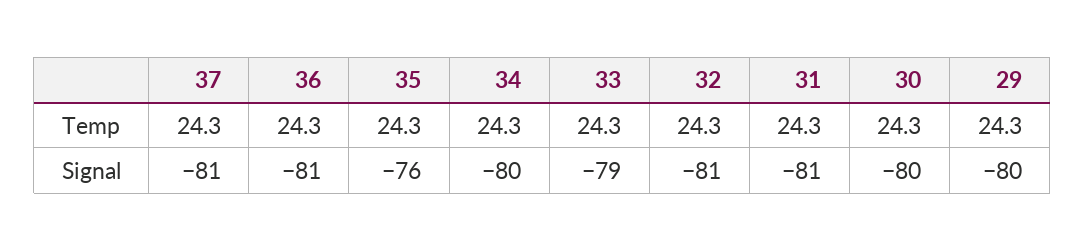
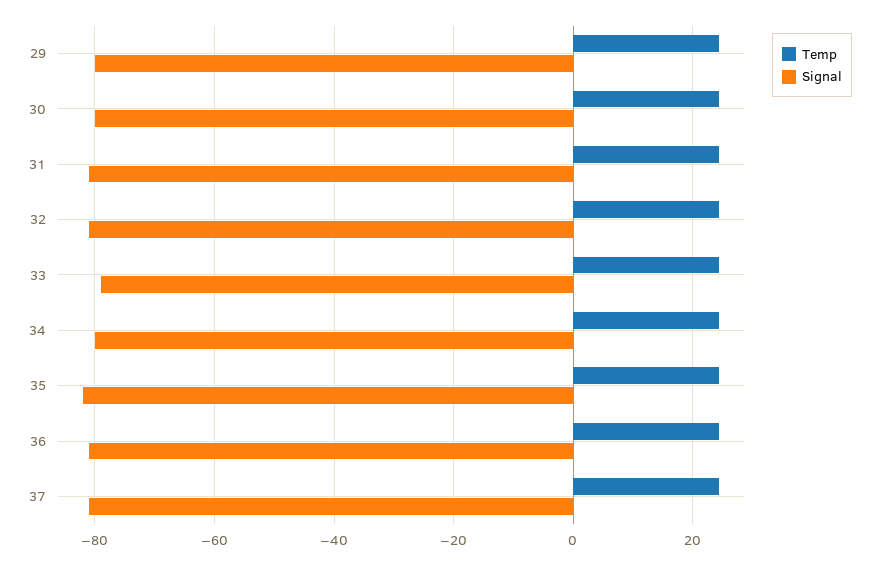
  {
    "Temp": {
      "37": 24.3,
      "36": 24.3,
      "35": 24.3,
      "34": 24.3,
      "33": 24.3,
      "32": 24.3,
      "31": 24.3,
      "30": 24.3,
      "29": 24.3
    },
    "Signal": {
      "37": -81,
      "36": -81,
-     "35": -76,
+     "35": -82,
      "34": -80,
      "33": -79,
      "32": -81,
      "31": -81,
      "30": -80,
      "29": -80
    }
  }

